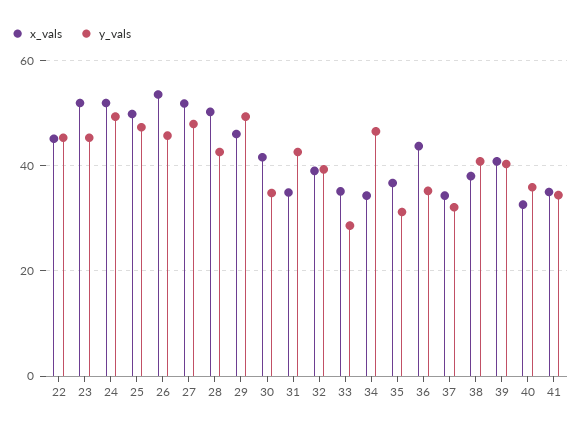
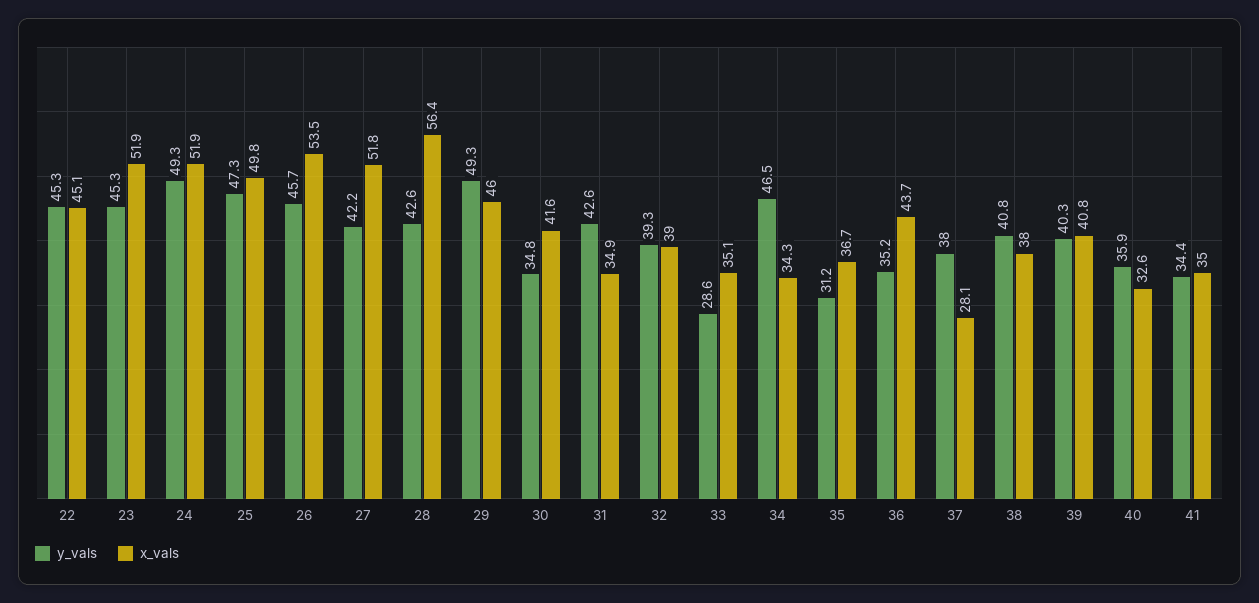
  {
    "x_vals": {
      "22": 45.1,
      "23": 51.9,
      "24": 51.9,
      "25": 49.8,
      "26": 53.5,
      "27": 51.8,
-     "28": 50,
+     "28": 56.4,
      "29": 46,
      "30": 41.6,
      "31": 34.9,
      "32": 39,
      "33": 35.1,
      "34": 34.3,
      "35": 36.7,
      "36": 43.7,
-     "37": 34,
+     "37": 28.1,
      "38": 38,
      "39": 40.8,
      "40": 32.6,
      "41": 35
    },
    "y_vals": {
      "22": 45.3,
      "23": 45.3,
      "24": 49.3,
      "25": 47.3,
      "26": 45.7,
-     "27": 48,
+     "27": 42.2,
      "28": 42.6,
      "29": 49.3,
      "30": 34.8,
      "31": 42.6,
      "32": 39.3,
      "33": 28.6,
      "34": 46.5,
      "35": 31.2,
      "36": 35.2,
-     "37": 32,
+     "37": 38,
      "38": 40.8,
      "39": 40.3,
      "40": 35.9,
      "41": 34.4
    }
  }

